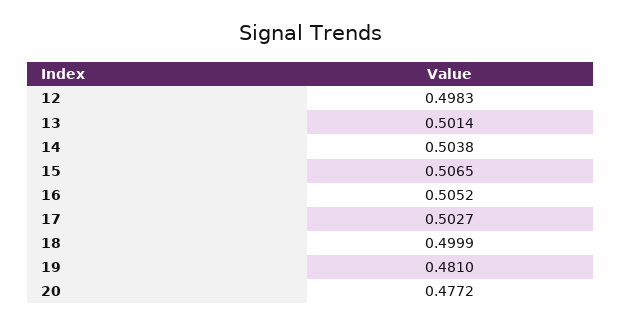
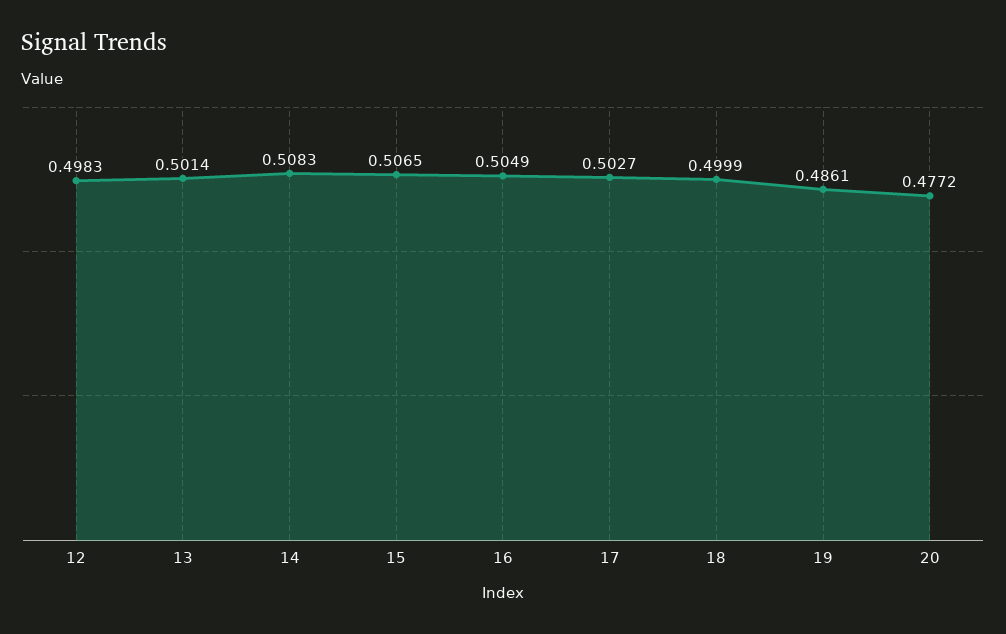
  {
    "12": 0.4983,
    "13": 0.5014,
-   "14": 0.5038,
+   "14": 0.5083,
    "15": 0.5065,
-   "16": 0.5052,
+   "16": 0.5049,
    "17": 0.5027,
    "18": 0.4999,
-   "19": 0.481,
+   "19": 0.4861,
    "20": 0.4772
  }

